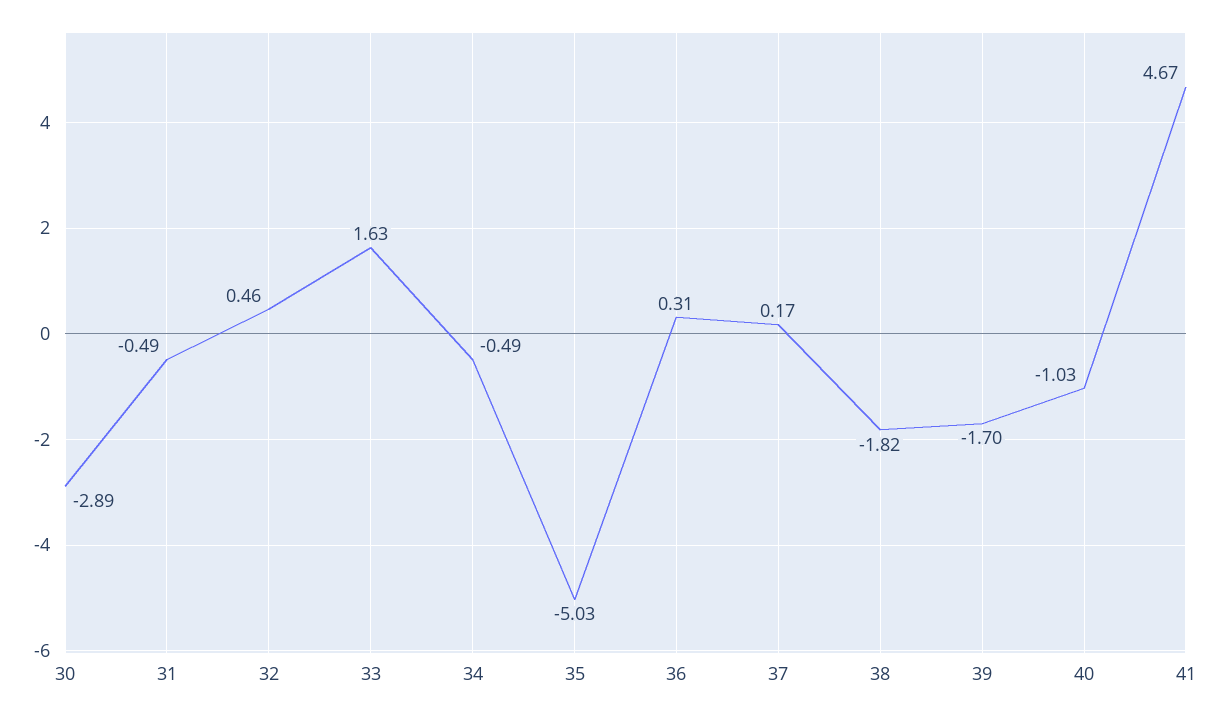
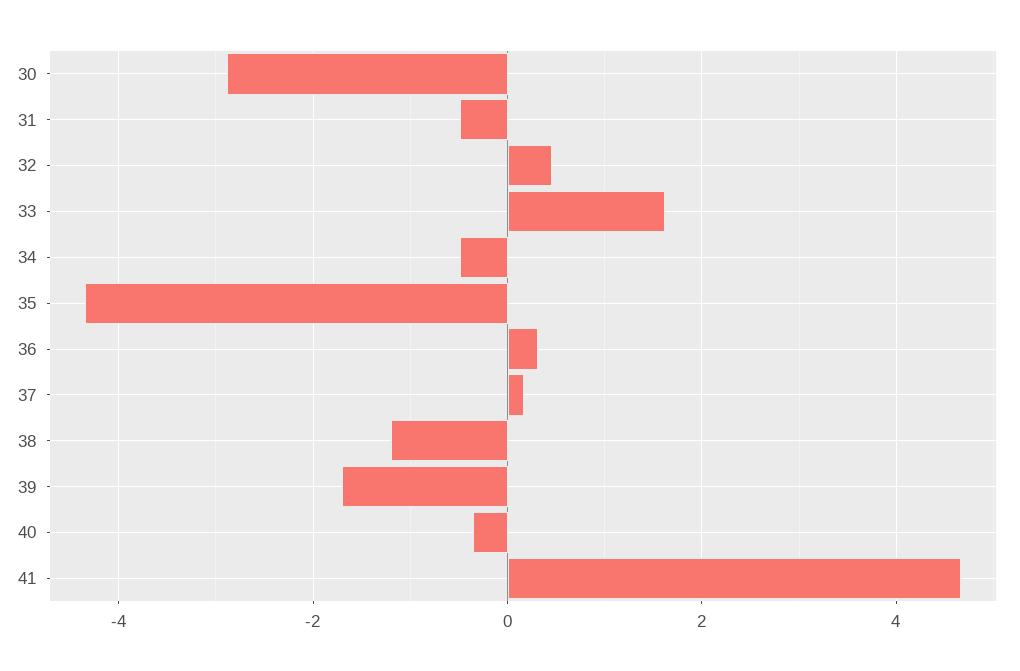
  {
    "30": -2.89,
    "31": -0.49,
    "32": 0.46,
    "33": 1.63,
    "34": -0.49,
-   "35": -5.03,
+   "35": -4.4,
    "36": 0.31,
    "37": 0.17,
-   "38": -1.82,
+   "38": -1.2,
    "39": -1.7,
-   "40": -1.03,
+   "40": -0.4,
    "41": 4.67
  }

